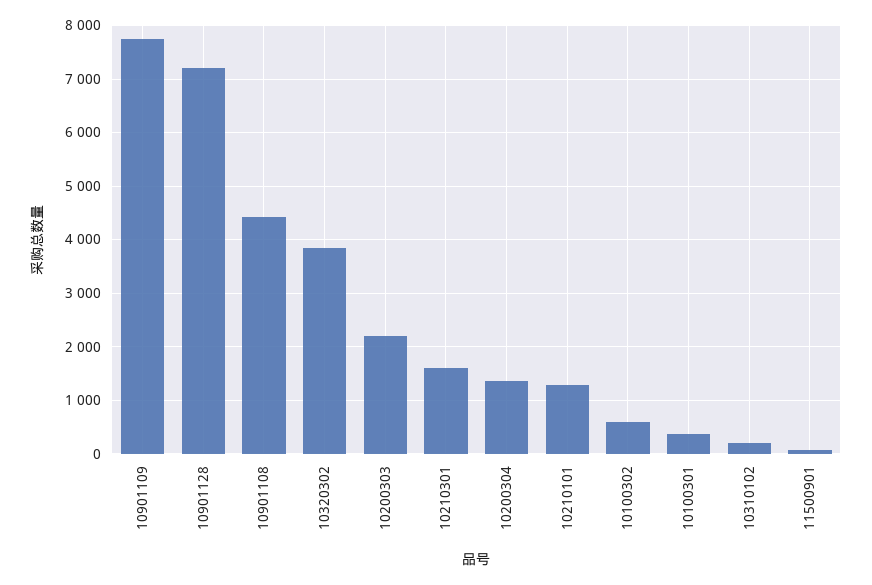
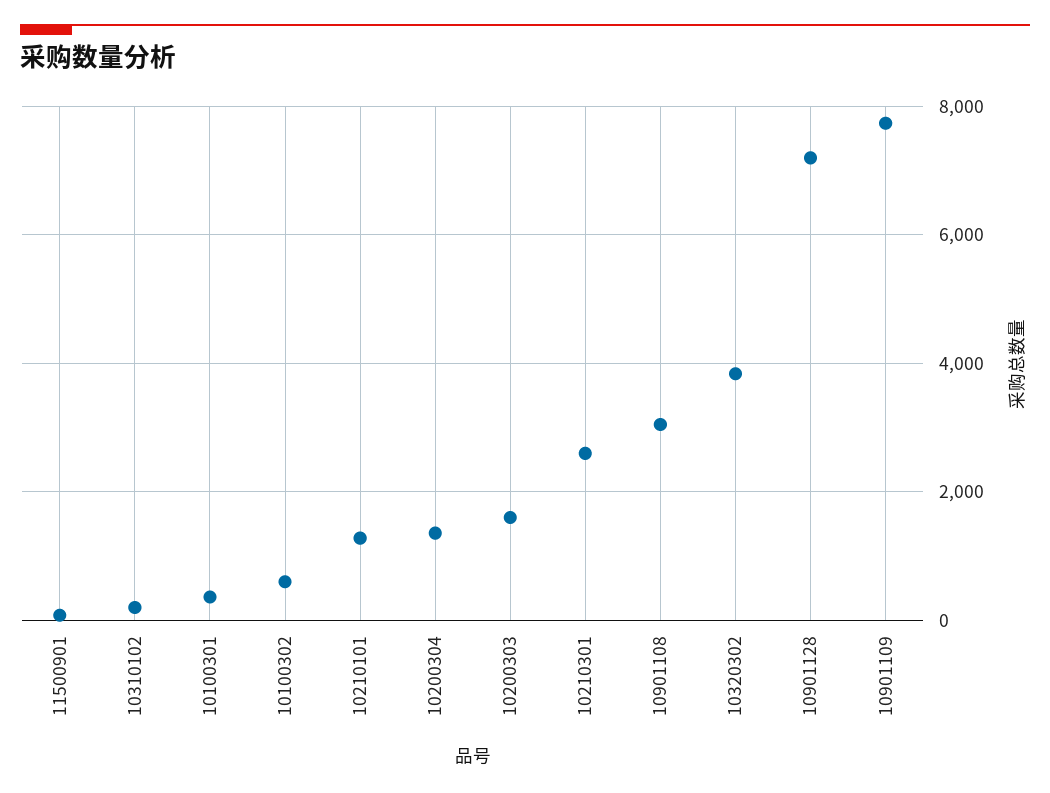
  {
    "10901109": 7800,
    "10901128": 7200,
-   "10901108": 4400,
+   "10901108": 3000,
    "10320302": 3800,
-   "10200303": 2200,
+   "10200303": 1600,
-   "10210301": 1600,
+   "10210301": 2600,
    "10200304": 1400,
    "10210101": 1200,
    "10100302": 600,
    "10100301": 400,
    "10310102": 200,
    "11500901": 0
  }

